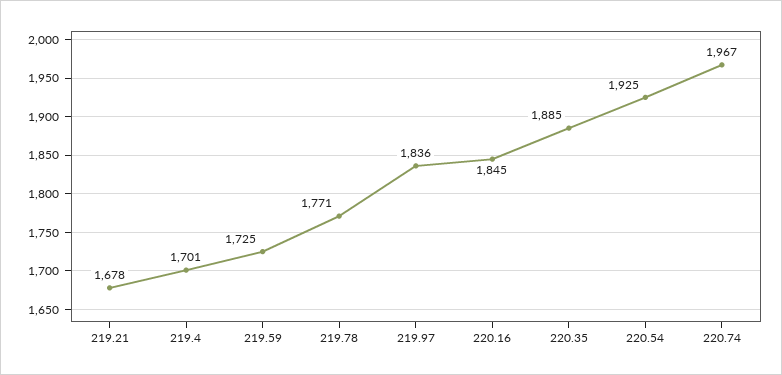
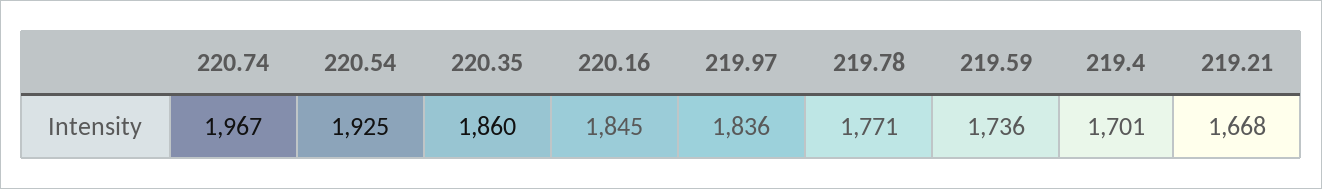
  {
-   "219.21": 1678,
+   "219.21": 1668,
    "219.4": 1701,
-   "219.59": 1725,
+   "219.59": 1736,
    "219.78": 1771,
    "219.97": 1836,
    "220.16": 1845,
-   "220.35": 1885,
+   "220.35": 1860,
    "220.54": 1925,
    "220.74": 1967
  }

